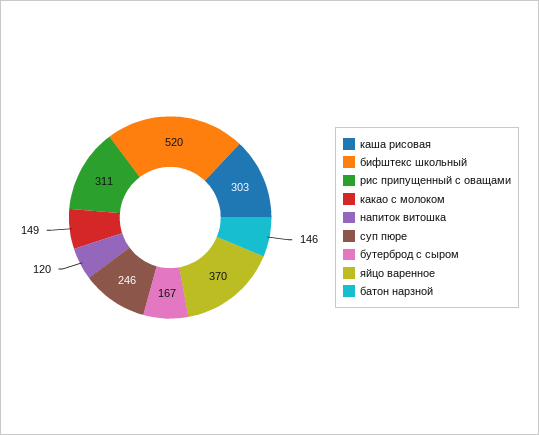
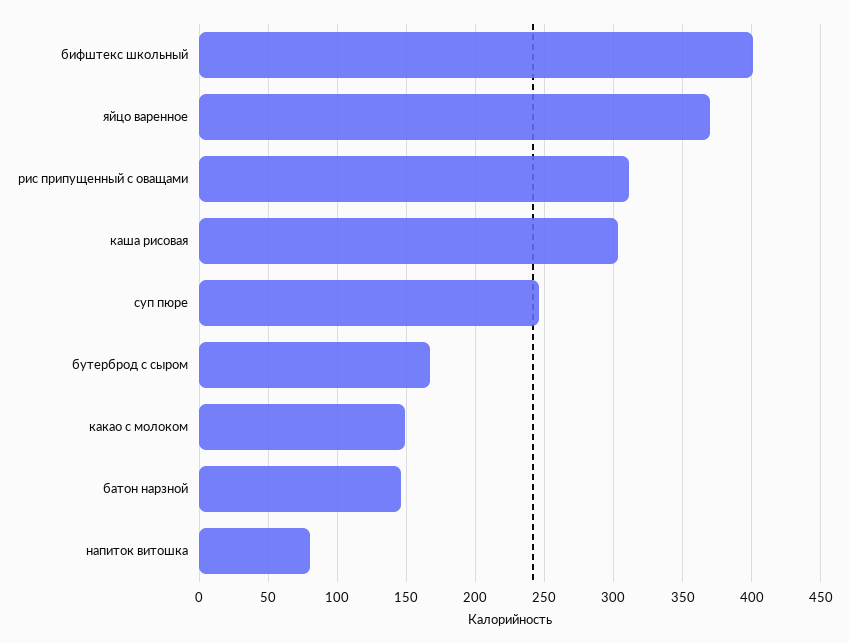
  {
    "каша рисовая": 303,
-   "бифштекс школьный": 520,
+   "бифштекс школьный": 400,
    "рис припущенный с оващами": 311,
    "какао с молоком": 149,
-   "напиток витошка": 120,
+   "напиток витошка": 80,
    "суп пюре": 246,
    "бутерброд с сыром": 167,
    "яйцо варенное": 370,
    "батон нарзной": 146
  }

